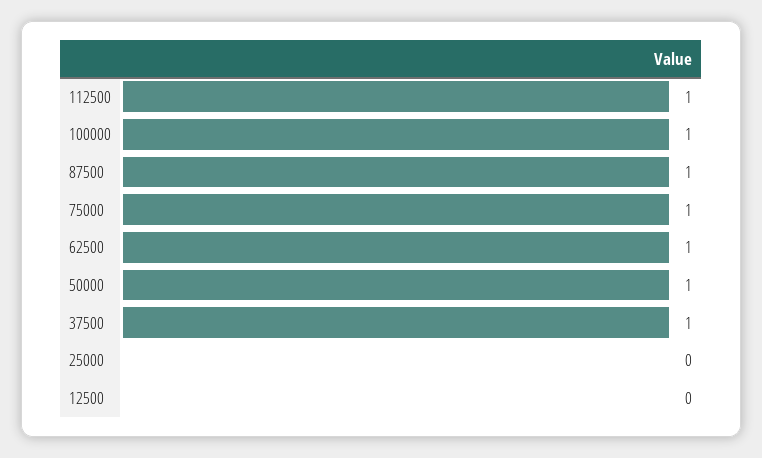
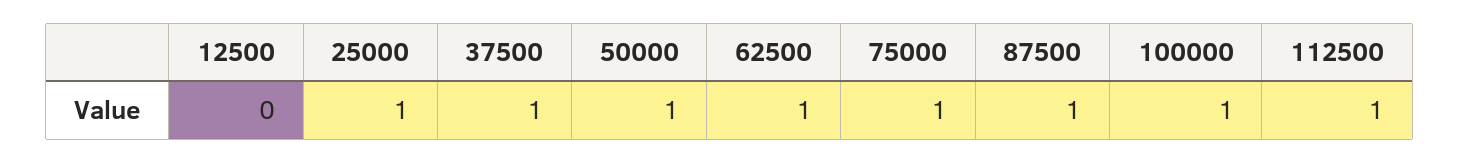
  {
    "112500": 1,
    "100000": 1,
    "87500": 1,
    "75000": 1,
    "62500": 1,
    "50000": 1,
    "37500": 1,
-   "25000": 0,
+   "25000": 1,
    "12500": 0
  }

